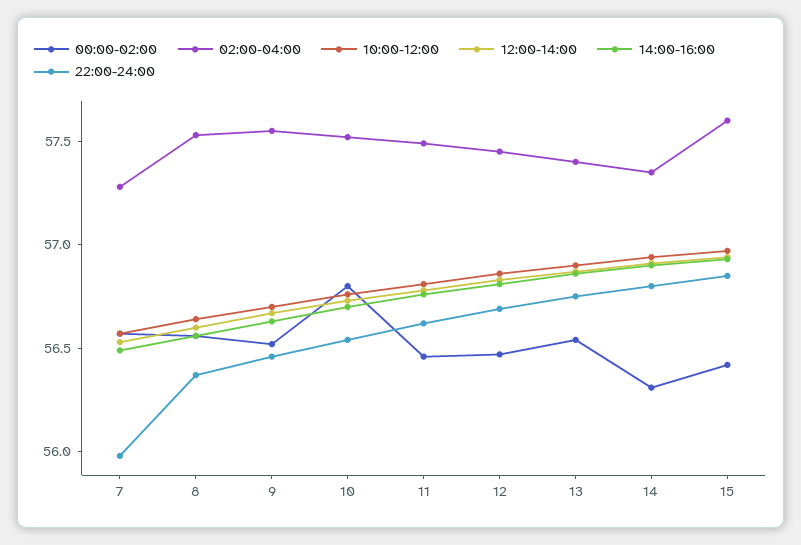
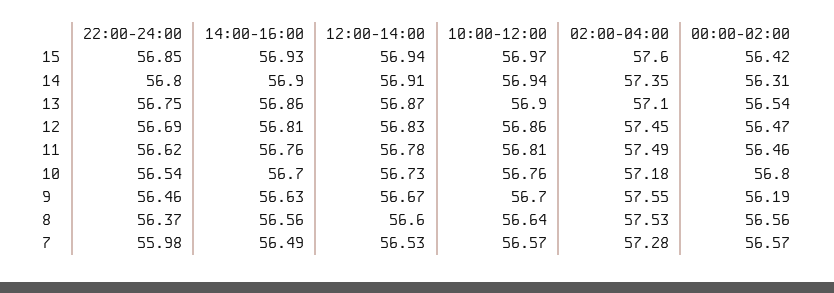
  {
    "00:00-02:00": {
      "7": 56.57,
      "8": 56.56,
-     "9": 56.5,
+     "9": 56.19,
      "10": 56.8,
      "11": 56.46,
      "12": 56.47,
      "13": 56.54,
      "14": 56.31,
      "15": 56.42
    },
    "02:00-04:00": {
      "7": 57.28,
      "8": 57.53,
      "9": 57.55,
-     "10": 57.5,
+     "10": 57.18,
      "11": 57.49,
      "12": 57.45,
-     "13": 57.4,
+     "13": 57.1,
      "14": 57.35,
      "15": 57.6
    },
    "10:00-12:00": {
      "7": 56.57,
      "8": 56.64,
      "9": 56.7,
      "10": 56.76,
      "11": 56.81,
      "12": 56.86,
      "13": 56.9,
      "14": 56.94,
      "15": 56.97
    },
    "12:00-14:00": {
      "7": 56.53,
      "8": 56.6,
      "9": 56.67,
      "10": 56.73,
      "11": 56.78,
      "12": 56.83,
      "13": 56.87,
      "14": 56.91,
      "15": 56.94
    },
    "14:00-16:00": {
      "7": 56.49,
      "8": 56.56,
      "9": 56.63,
      "10": 56.7,
      "11": 56.76,
      "12": 56.81,
      "13": 56.86,
      "14": 56.9,
      "15": 56.93
    },
    "22:00-24:00": {
      "7": 55.98,
      "8": 56.37,
      "9": 56.46,
      "10": 56.54,
      "11": 56.62,
      "12": 56.69,
      "13": 56.75,
      "14": 56.8,
      "15": 56.85
    }
  }

